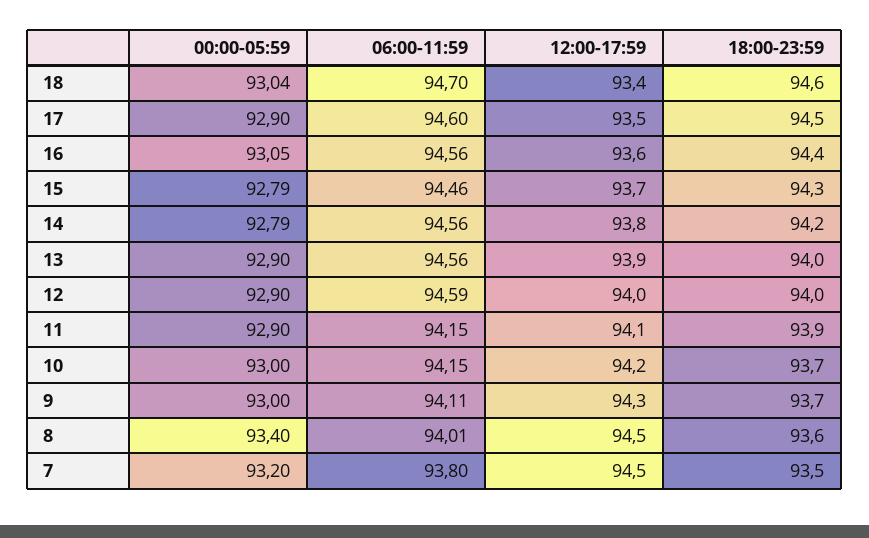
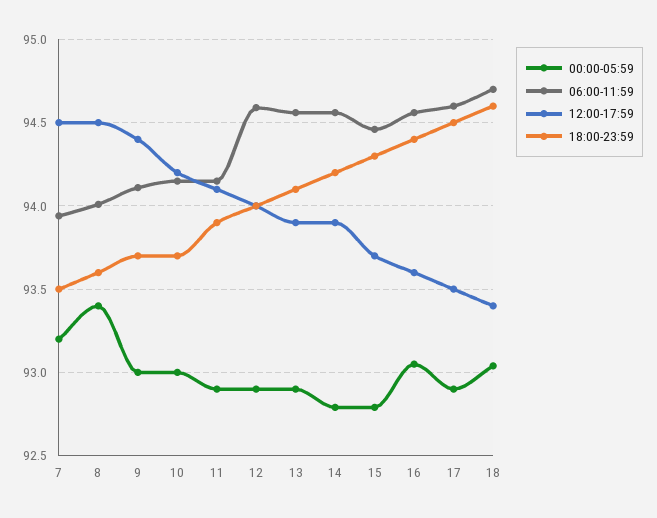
  {
    "00:00-05:59": {
      "18": 93.04,
      "17": 92.9,
      "16": 93.05,
      "15": 92.79,
      "14": 92.79,
      "13": 92.9,
      "12": 92.9,
      "11": 92.9,
      "10": 93,
      "9": 93,
      "8": 93.4,
      "7": 93.2
    },
    "06:00-11:59": {
      "18": 94.7,
      "17": 94.6,
      "16": 94.56,
      "15": 94.46,
      "14": 94.56,
      "13": 94.56,
      "12": 94.59,
      "11": 94.15,
      "10": 94.15,
      "9": 94.11,
      "8": 94.01,
-     "7": 93.8
+     "7": 93.95
    },
    "12:00-17:59": {
      "18": 93.4,
      "17": 93.5,
      "16": 93.6,
      "15": 93.7,
-     "14": 93.8,
+     "14": 93.9,
      "13": 93.9,
      "12": 94,
      "11": 94.1,
      "10": 94.2,
-     "9": 94.3,
+     "9": 94.4,
      "8": 94.5,
      "7": 94.5
    },
    "18:00-23:59": {
      "18": 94.6,
      "17": 94.5,
      "16": 94.4,
      "15": 94.3,
      "14": 94.2,
-     "13": 94,
+     "13": 94.1,
      "12": 94,
      "11": 93.9,
      "10": 93.7,
      "9": 93.7,
      "8": 93.6,
      "7": 93.5
    }
  }

